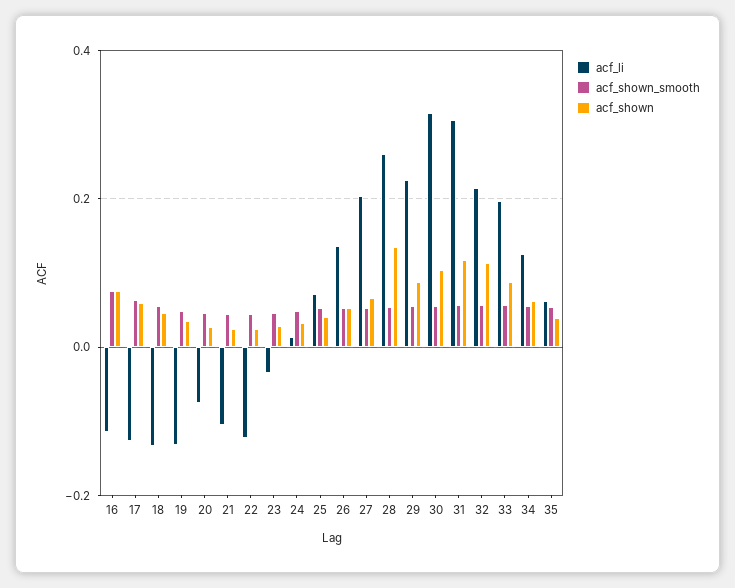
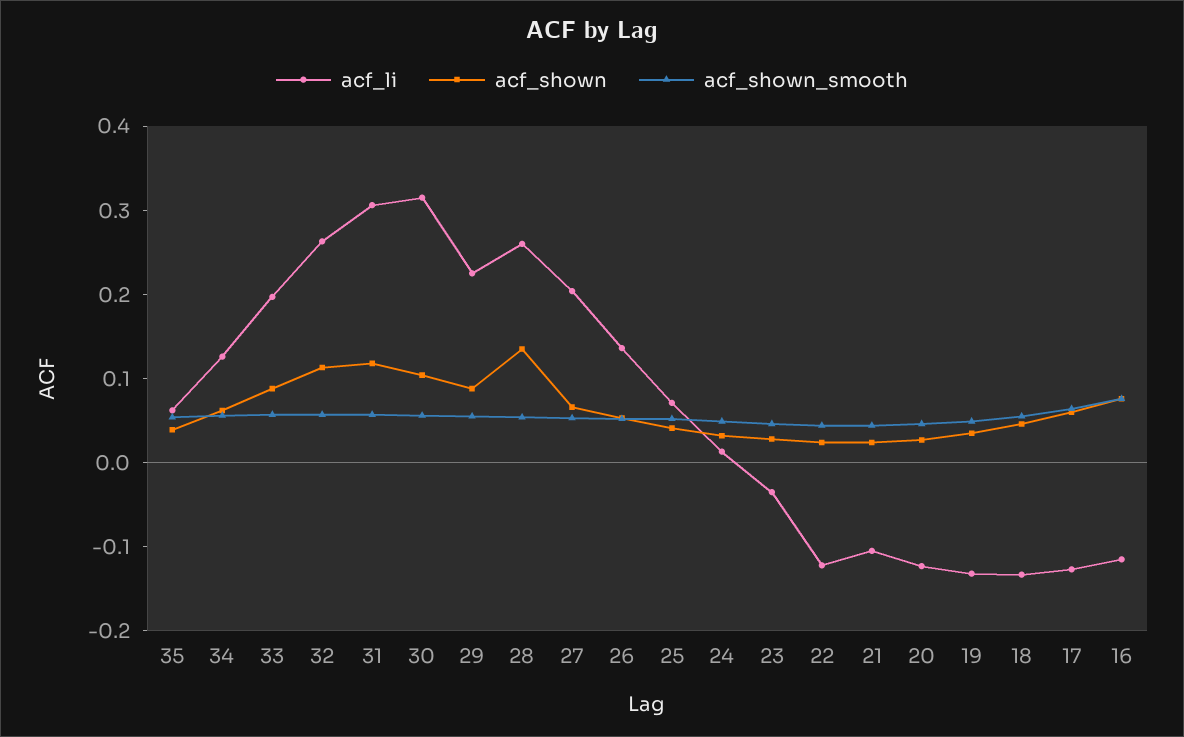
  {
    "acf_li": {
      "16": -0.12,
      "17": -0.12,
      "18": -0.14,
      "19": -0.14,
-     "20": -0.08,
+     "20": -0.12,
      "21": -0.1,
      "22": -0.12,
      "23": -0.04,
      "24": 0.02,
      "25": 0.08,
      "26": 0.14,
      "27": 0.2,
      "28": 0.26,
      "29": 0.22,
      "30": 0.32,
      "31": 0.3,
-     "32": 0.22,
+     "32": 0.26,
      "33": 0.2,
      "34": 0.12,
      "35": 0.06
    },
    "acf_shown_smooth": {
      "16": 0.08,
      "17": 0.06,
      "18": 0.06,
      "19": 0.04,
      "20": 0.04,
      "21": 0.04,
      "22": 0.04,
      "23": 0.04,
      "24": 0.04,
      "25": 0.06,
      "26": 0.06,
      "27": 0.06,
      "28": 0.06,
      "29": 0.06,
      "30": 0.06,
      "31": 0.06,
      "32": 0.06,
      "33": 0.06,
      "34": 0.06,
      "35": 0.06
    },
    "acf_shown": {
      "16": 0.08,
      "17": 0.06,
      "18": 0.04,
      "19": 0.04,
      "20": 0.02,
      "21": 0.02,
      "22": 0.02,
      "23": 0.02,
      "24": 0.04,
      "25": 0.04,
      "26": 0.06,
      "27": 0.06,
      "28": 0.14,
      "29": 0.08,
      "30": 0.1,
      "31": 0.12,
      "32": 0.12,
      "33": 0.08,
      "34": 0.06,
      "35": 0.04
    }
  }

